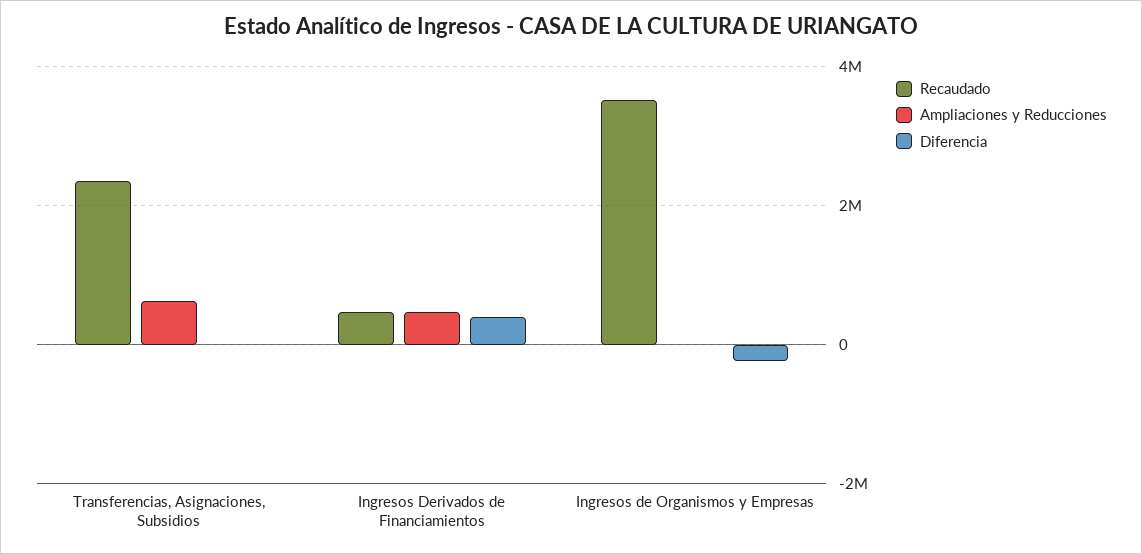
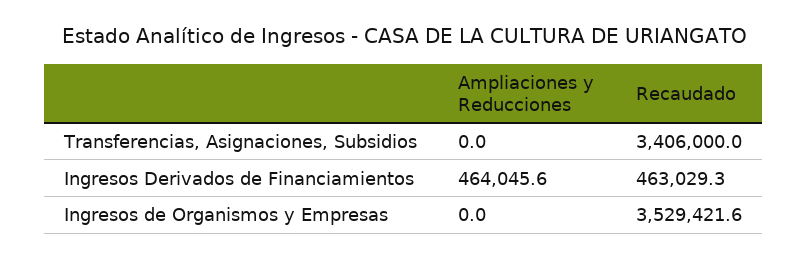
  {
    "Recaudado": {
-     "Transferencias, Asignaciones, Subsidios": 2400000,
+     "Transferencias, Asignaciones, Subsidios": 3406000,
      "Ingresos Derivados de Financiamientos": 463029.3,
      "Ingresos de Organismos y Empresas": 3529421.6
    },
    "Ampliaciones y Reducciones": {
-     "Transferencias, Asignaciones, Subsidios": 600000,
+     "Transferencias, Asignaciones, Subsidios": 0,
      "Ingresos Derivados de Financiamientos": 464045.6,
      "Ingresos de Organismos y Empresas": 0
-   },
+   }
-   "Diferencia": {
-     "Transferencias, Asignaciones, Subsidios": 0,
-     "Ingresos Derivados de Financiamientos": 400000,
-     "Ingresos de Organismos y Empresas": -200000
-   }
  }

